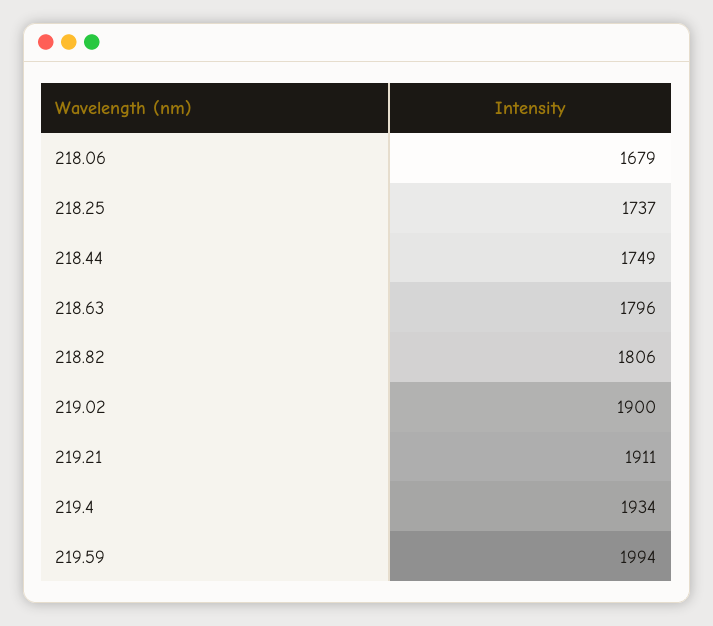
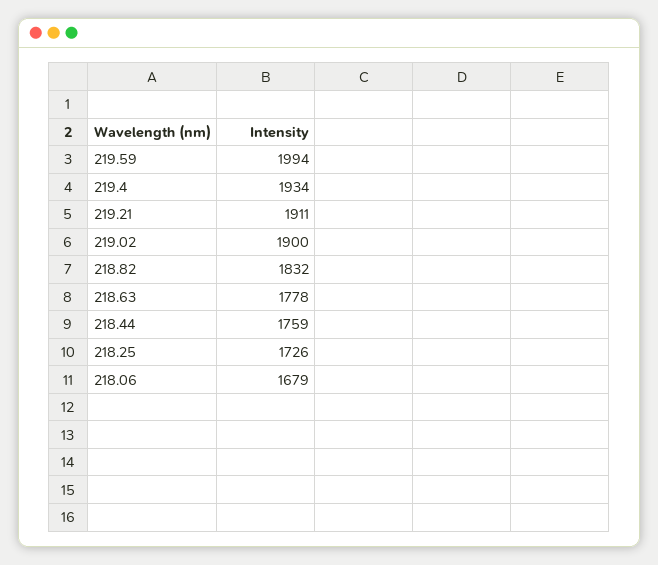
  {
    "218.06": 1679,
-   "218.25": 1737,
+   "218.25": 1726,
-   "218.44": 1749,
+   "218.44": 1759,
-   "218.63": 1796,
+   "218.63": 1778,
-   "218.82": 1806,
+   "218.82": 1832,
    "219.02": 1900,
    "219.21": 1911,
    "219.4": 1934,
    "219.59": 1994
  }

